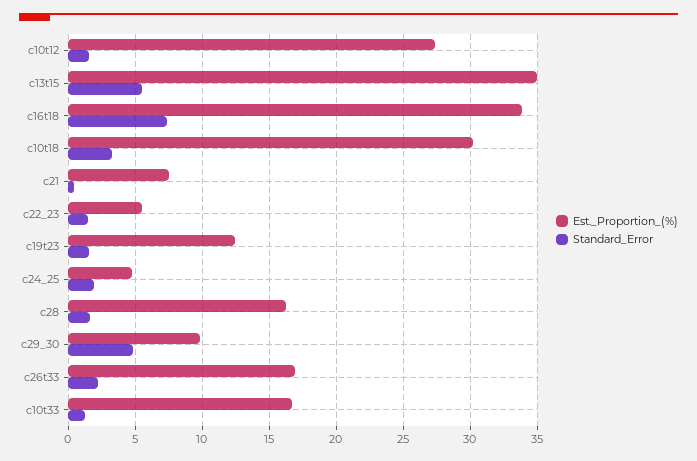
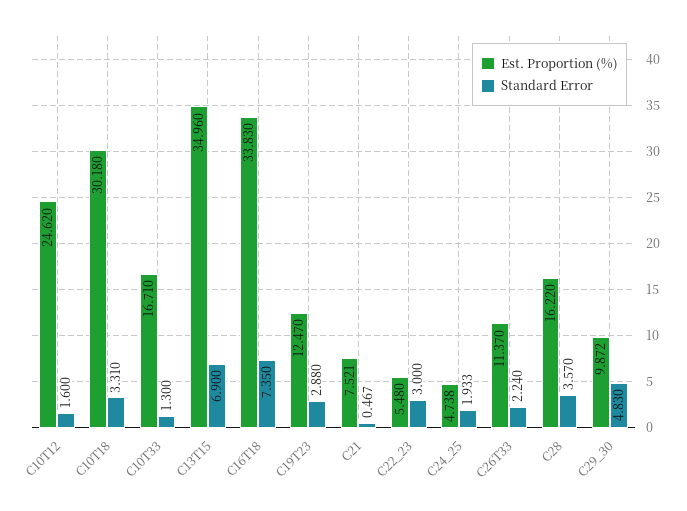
  {
    "Est._Proportion_(%)": {
-     "c10t12": 27.5,
+     "c10t12": 24.62,
      "c13t15": 34.96,
      "c16t18": 33.83,
      "c10t18": 30.18,
      "c21": 7.521,
      "c22_23": 5.48,
      "c19t23": 12.47,
      "c24_25": 4.738,
      "c28": 16.22,
      "c29_30": 9.872,
-     "c26t33": 17,
+     "c26t33": 11.37,
      "c10t33": 16.71
    },
    "Standard_Error": {
      "c10t12": 1.6,
-     "c13t15": 5.5,
+     "c13t15": 6.9,
      "c16t18": 7.35,
      "c10t18": 3.31,
      "c21": 0.467,
-     "c22_23": 1.5,
+     "c22_23": 3,
-     "c19t23": 1.5,
+     "c19t23": 2.88,
      "c24_25": 1.933,
-     "c28": 1.5,
+     "c28": 3.57,
      "c29_30": 4.83,
      "c26t33": 2.24,
      "c10t33": 1.3
    }
  }

